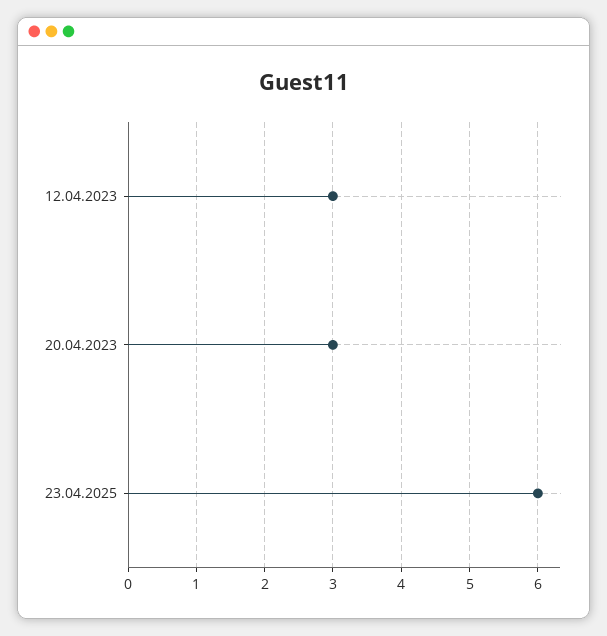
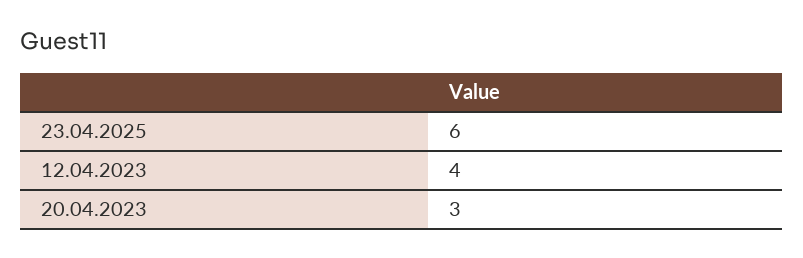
  {
-   "12.04.2023": 3,
+   "12.04.2023": 4,
    "20.04.2023": 3,
    "23.04.2025": 6
  }

